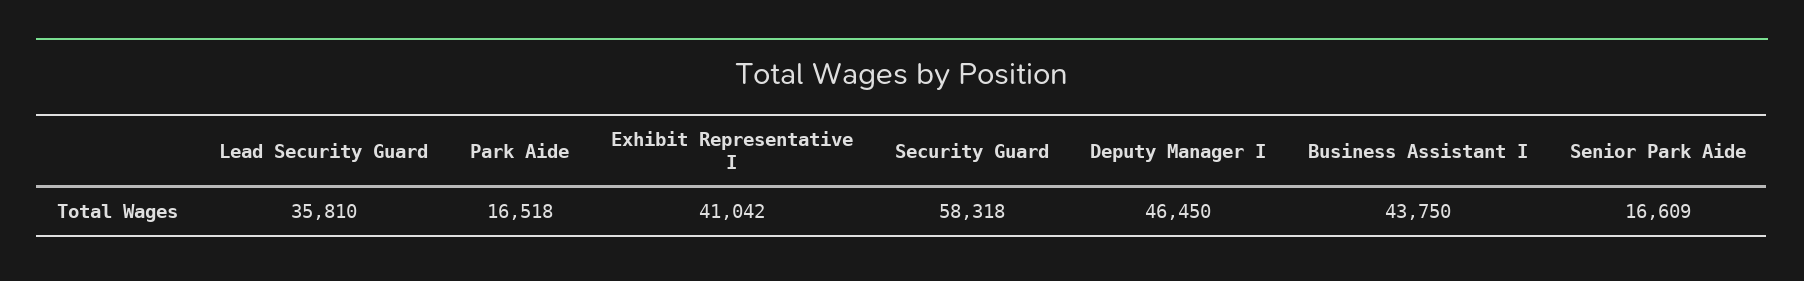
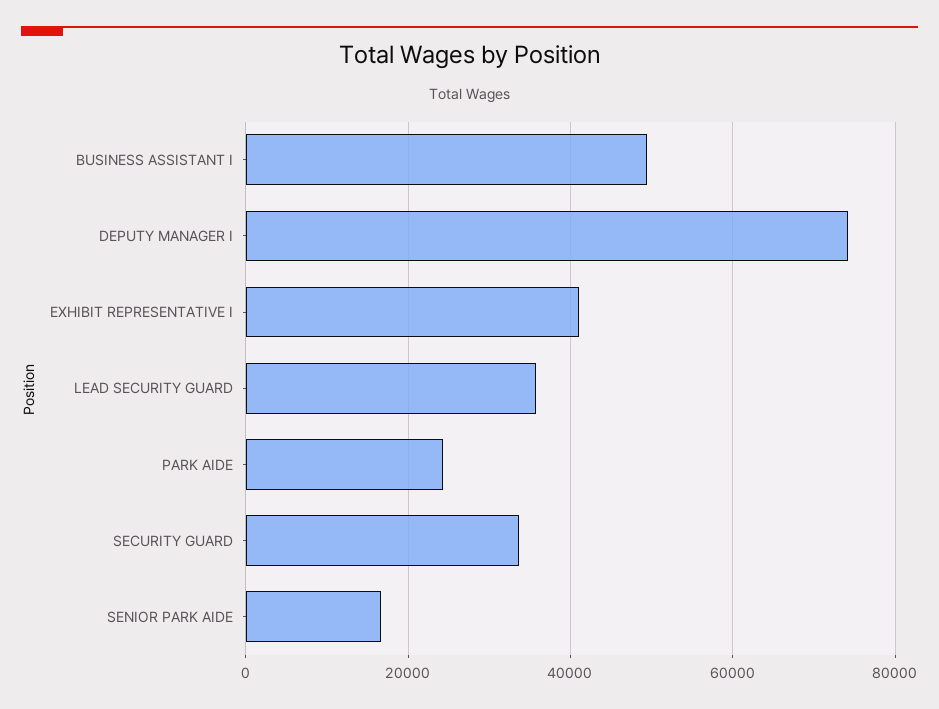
  {
    "Lead Security Guard": 35810,
-   "Park Aide": 16518,
+   "Park Aide": 24000,
    "Exhibit Representative I": 41042,
-   "Security Guard": 58318,
+   "Security Guard": 34000,
-   "Deputy Manager I": 46450,
+   "Deputy Manager I": 74000,
-   "Business Assistant I": 43750,
+   "Business Assistant I": 50000,
    "Senior Park Aide": 16609
  }

